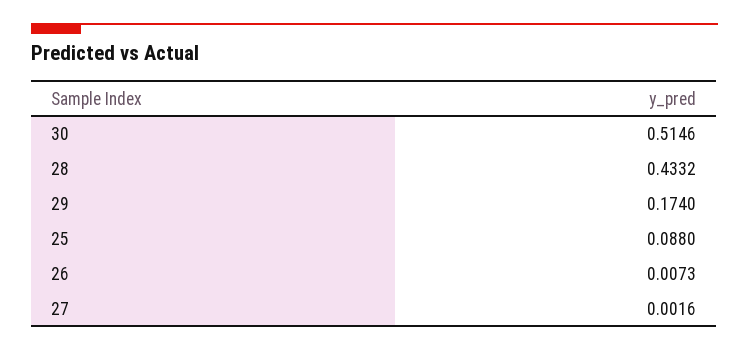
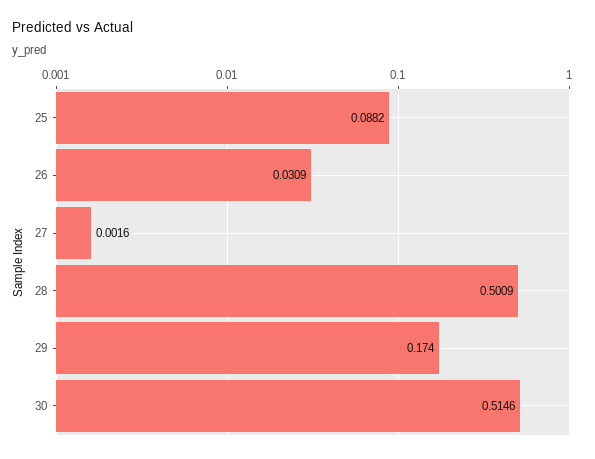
  {
    "30": 0.5146,
-   "28": 0.4332,
+   "28": 0.5009,
    "29": 0.174,
-   "25": 0.088,
+   "25": 0.0882,
-   "26": 0.0073,
+   "26": 0.0309,
    "27": 0.0016
  }

